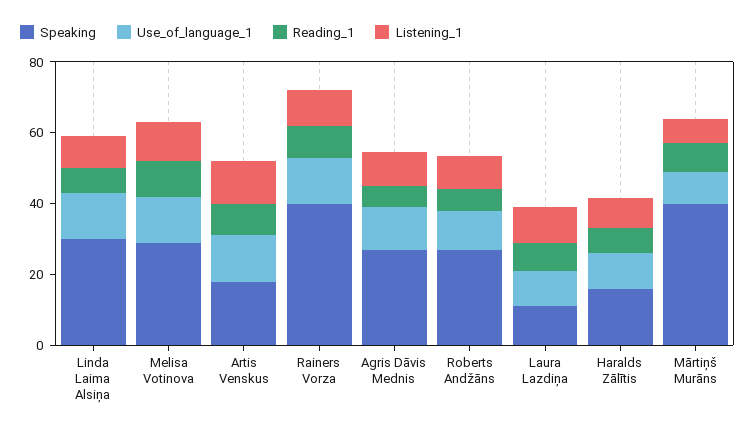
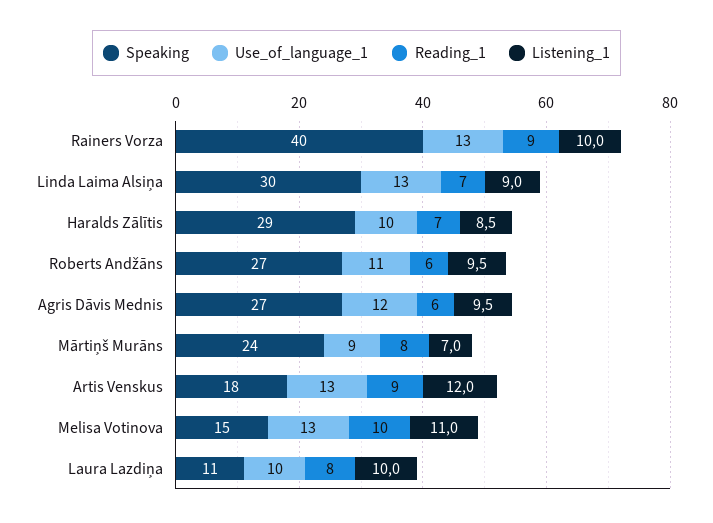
  {
    "Speaking": {
      "Linda Laima Alsiņa": 30,
-     "Melisa Votinova": 30,
+     "Melisa Votinova": 15,
      "Artis Venskus": 18,
      "Rainers Vorza": 40,
      "Agris Dāvis Mednis": 27,
      "Roberts Andžāns": 27,
      "Laura Lazdiņa": 11,
-     "Haralds Zālītis": 15,
+     "Haralds Zālītis": 29,
-     "Mārtiņš Murāns": 40
+     "Mārtiņš Murāns": 24
    },
    "Use_of_language_1": {
      "Linda Laima Alsiņa": 13,
      "Melisa Votinova": 13,
      "Artis Venskus": 13,
      "Rainers Vorza": 13,
      "Agris Dāvis Mednis": 12,
      "Roberts Andžāns": 11,
      "Laura Lazdiņa": 10,
      "Haralds Zālītis": 10,
      "Mārtiņš Murāns": 9
    },
    "Reading_1": {
      "Linda Laima Alsiņa": 7,
      "Melisa Votinova": 10,
      "Artis Venskus": 9,
      "Rainers Vorza": 9,
      "Agris Dāvis Mednis": 6,
      "Roberts Andžāns": 6,
      "Laura Lazdiņa": 8,
      "Haralds Zālītis": 7,
      "Mārtiņš Murāns": 8
    },
    "Listening_1": {
      "Linda Laima Alsiņa": 9,
      "Melisa Votinova": 11,
      "Artis Venskus": 12,
      "Rainers Vorza": 10,
      "Agris Dāvis Mednis": 9.5,
      "Roberts Andžāns": 9.5,
      "Laura Lazdiņa": 10,
      "Haralds Zālītis": 8.5,
      "Mārtiņš Murāns": 7
    }
  }

